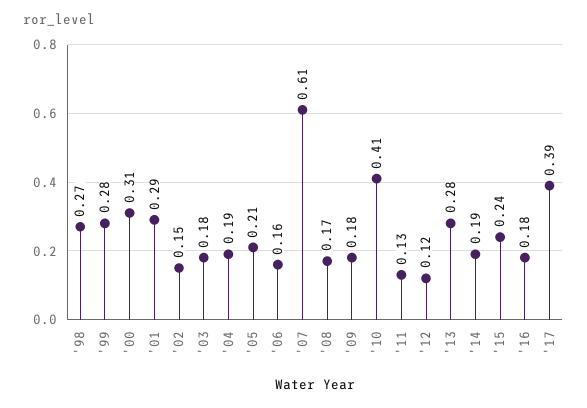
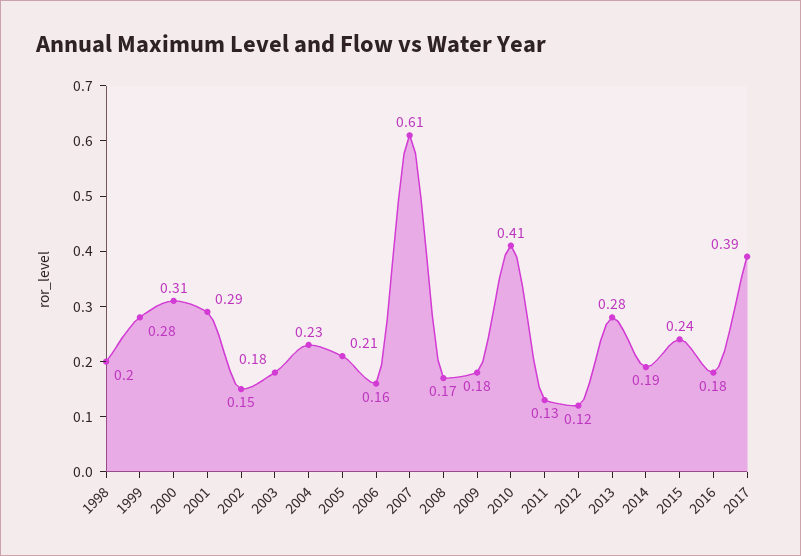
  {
-   "'98": 0.27,
+   "'98": 0.2,
    "'99": 0.28,
    "'00": 0.31,
    "'01": 0.29,
    "'02": 0.15,
    "'03": 0.18,
-   "'04": 0.19,
+   "'04": 0.23,
    "'05": 0.21,
    "'06": 0.16,
    "'07": 0.61,
    "'08": 0.17,
    "'09": 0.18,
    "'10": 0.41,
    "'11": 0.13,
    "'12": 0.12,
    "'13": 0.28,
    "'14": 0.19,
    "'15": 0.24,
    "'16": 0.18,
    "'17": 0.39
  }

